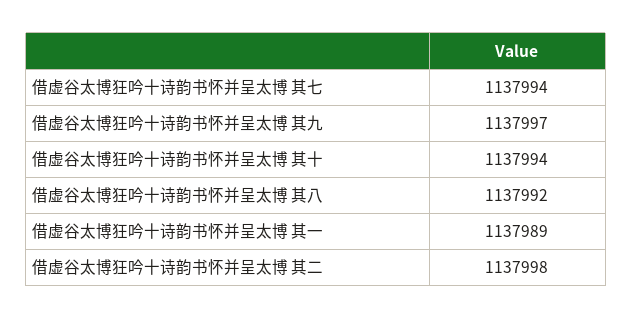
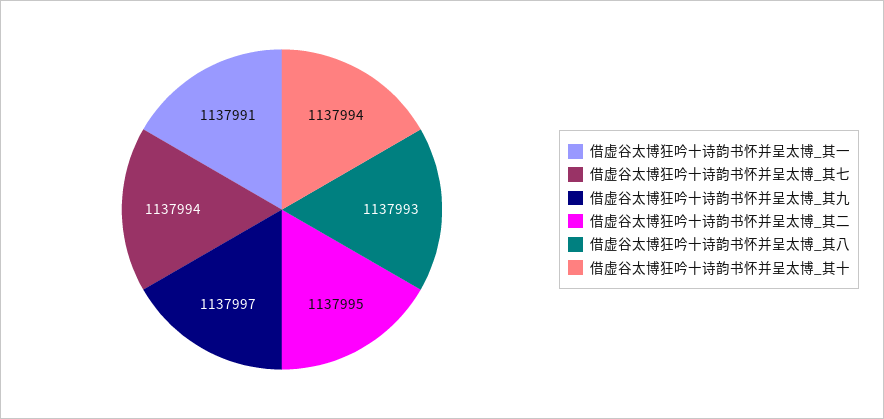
  {
    "借虚谷太博狂吟十诗韵书怀并呈太博 其七": 1137994,
    "借虚谷太博狂吟十诗韵书怀并呈太博 其九": 1137997,
    "借虚谷太博狂吟十诗韵书怀并呈太博 其十": 1137994,
-   "借虚谷太博狂吟十诗韵书怀并呈太博 其八": 1137992,
+   "借虚谷太博狂吟十诗韵书怀并呈太博 其八": 1137993,
-   "借虚谷太博狂吟十诗韵书怀并呈太博 其一": 1137989,
+   "借虚谷太博狂吟十诗韵书怀并呈太博 其一": 1137991,
-   "借虚谷太博狂吟十诗韵书怀并呈太博 其二": 1137998
+   "借虚谷太博狂吟十诗韵书怀并呈太博 其二": 1137995
  }

